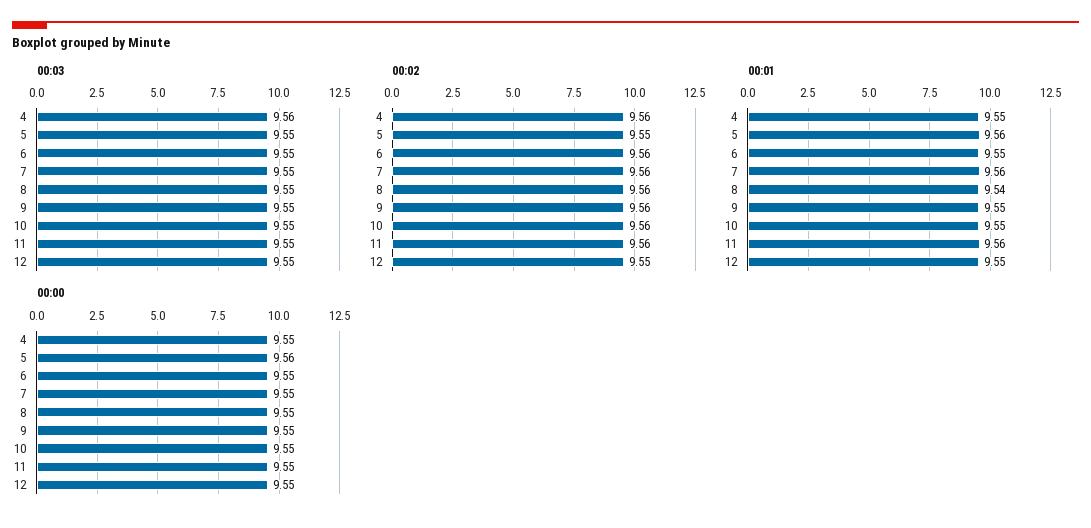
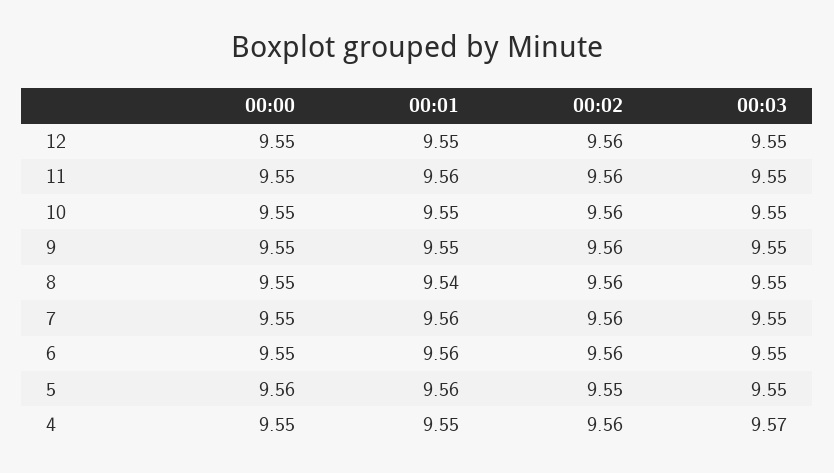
  {
    "00:03": {
-     "4": 9.56,
+     "4": 9.57,
      "5": 9.55,
      "6": 9.55,
      "7": 9.55,
      "8": 9.55,
      "9": 9.55,
      "10": 9.55,
      "11": 9.55,
      "12": 9.55
    },
    "00:02": {
      "4": 9.56,
      "5": 9.55,
      "6": 9.56,
      "7": 9.56,
      "8": 9.56,
      "9": 9.56,
      "10": 9.56,
      "11": 9.56,
-     "12": 9.55
+     "12": 9.56
    },
    "00:01": {
      "4": 9.55,
      "5": 9.56,
-     "6": 9.55,
+     "6": 9.56,
      "7": 9.56,
      "8": 9.54,
      "9": 9.55,
      "10": 9.55,
      "11": 9.56,
      "12": 9.55
    },
    "00:00": {
      "4": 9.55,
      "5": 9.56,
      "6": 9.55,
      "7": 9.55,
      "8": 9.55,
      "9": 9.55,
      "10": 9.55,
      "11": 9.55,
      "12": 9.55
    }
  }

